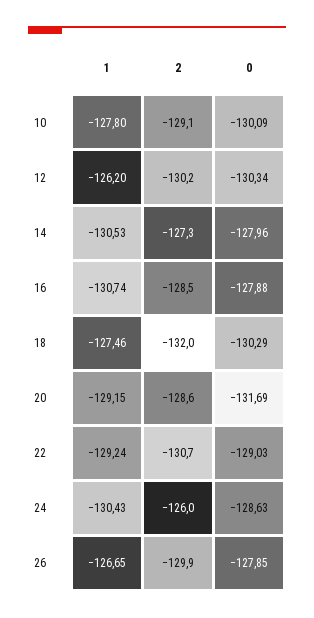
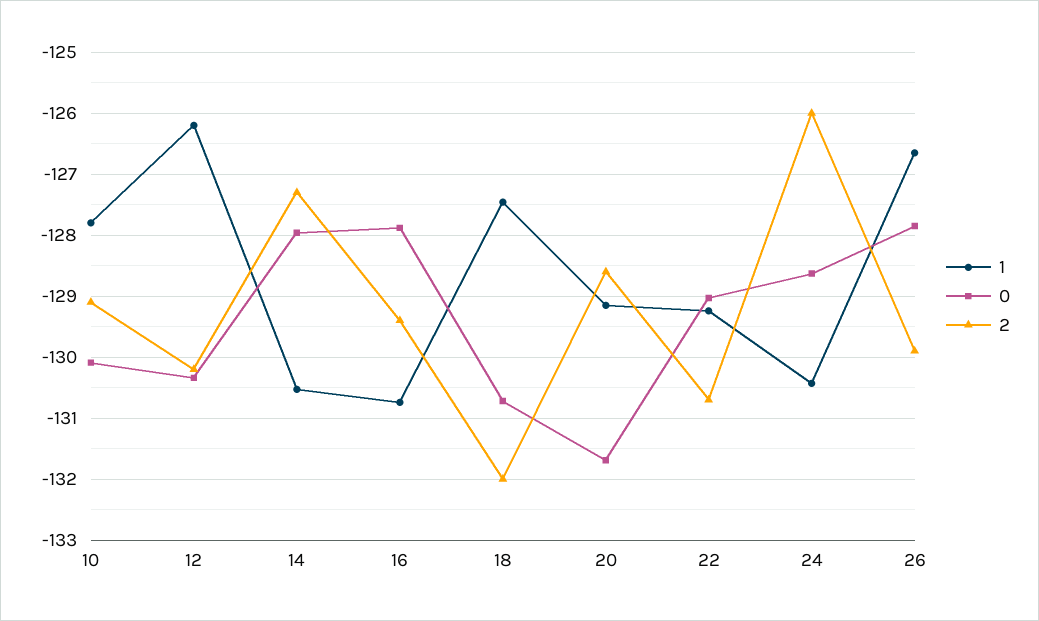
  {
    "1": {
      "10": -127.8,
      "12": -126.2,
      "14": -130.53,
      "16": -130.74,
      "18": -127.46,
      "20": -129.15,
      "22": -129.24,
      "24": -130.43,
      "26": -126.65
    },
    "2": {
      "10": -129.1,
      "12": -130.2,
      "14": -127.3,
-     "16": -128.5,
+     "16": -129.4,
      "18": -132,
      "20": -128.6,
      "22": -130.7,
      "24": -126,
      "26": -129.9
    },
    "0": {
      "10": -130.09,
      "12": -130.34,
      "14": -127.96,
      "16": -127.88,
-     "18": -130.29,
+     "18": -130.7,
      "20": -131.69,
      "22": -129.03,
      "24": -128.63,
      "26": -127.85
    }
  }

